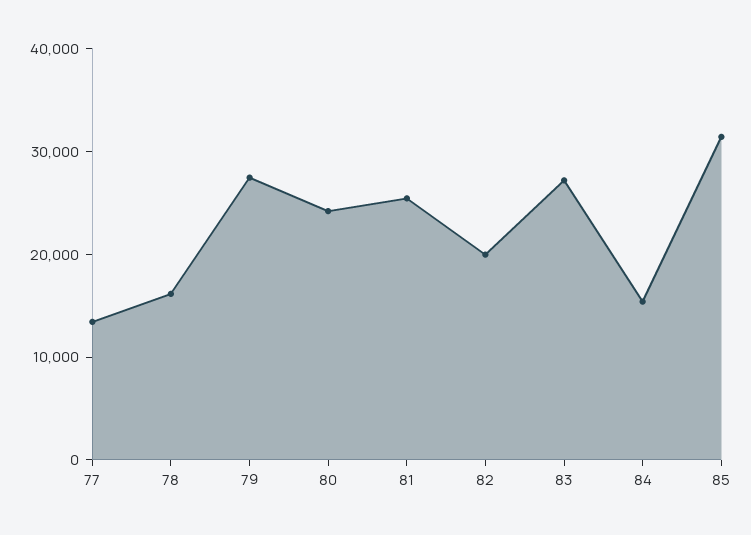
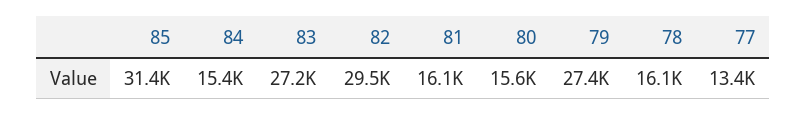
  {
    "77": 13400,
    "78": 16100,
    "79": 27400,
-   "80": 24000,
+   "80": 15600,
-   "81": 26000,
+   "81": 16100,
-   "82": 20000,
+   "82": 29500,
    "83": 27200,
    "84": 15400,
    "85": 31400
  }

